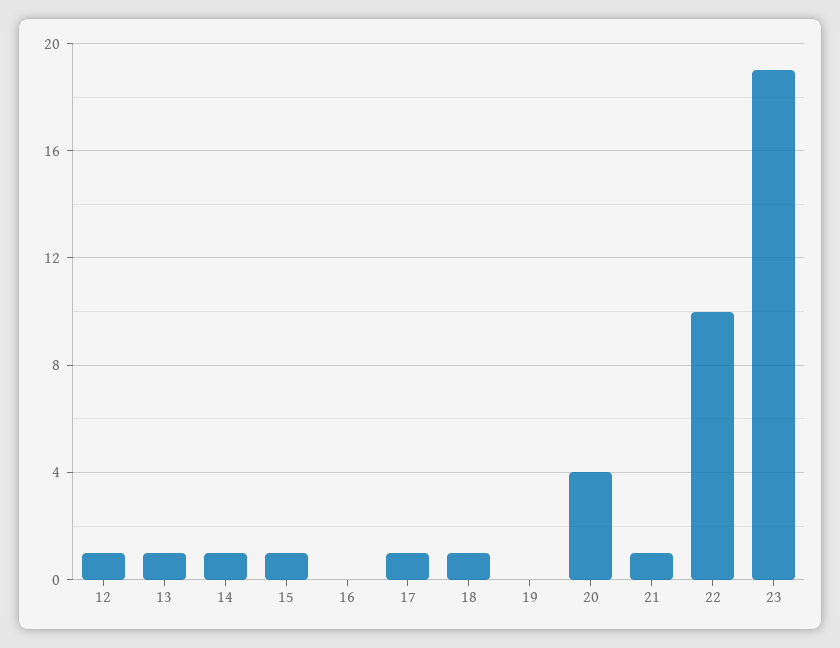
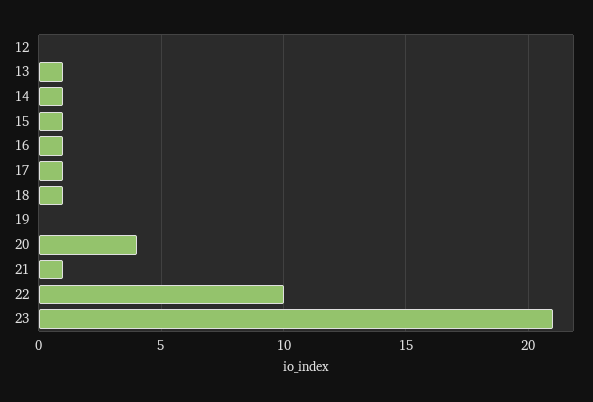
  {
-   "12": 1,
+   "12": 0,
    "13": 1,
    "14": 1,
    "15": 1,
-   "16": 0,
+   "16": 1,
    "17": 1,
    "18": 1,
    "19": 0,
    "20": 4,
    "21": 1,
    "22": 10,
-   "23": 19
+   "23": 21
  }

